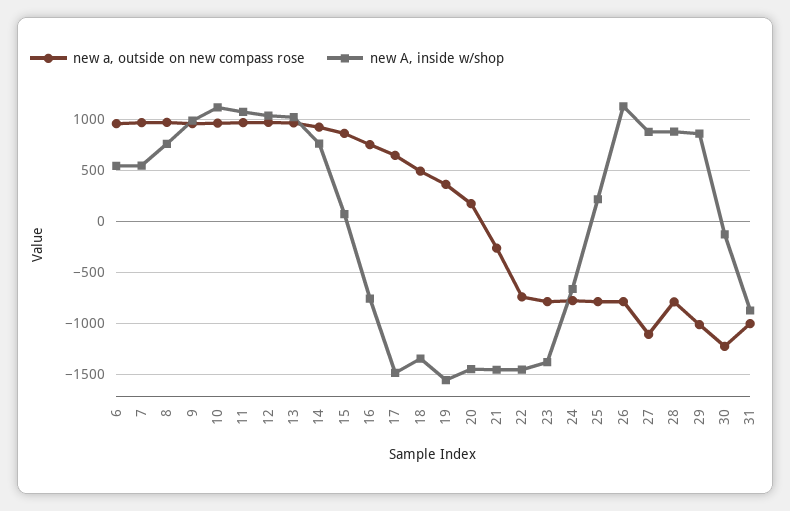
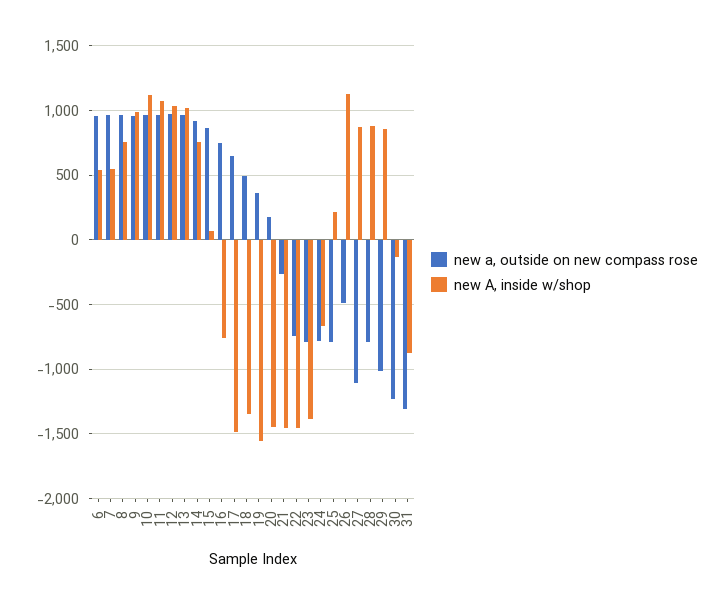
  {
    "new a, outside on new compass rose": {
      "6": 950,
      "7": 950,
      "8": 950,
      "9": 950,
      "10": 950,
      "11": 950,
      "12": 950,
      "13": 950,
      "14": 900,
      "15": 850,
      "16": 750,
      "17": 650,
      "18": 500,
      "19": 350,
      "20": 150,
      "21": -250,
      "22": -750,
      "23": -800,
      "24": -800,
      "25": -800,
-     "26": -800,
+     "26": -500,
      "27": -1100,
      "28": -800,
      "29": -1000,
      "30": -1250,
-     "31": -1000
+     "31": -1300
    },
    "new A, inside w/shop": {
      "6": 550,
      "7": 550,
      "8": 750,
      "9": 1000,
      "10": 1100,
      "11": 1050,
      "12": 1050,
      "13": 1000,
      "14": 750,
      "15": 50,
      "16": -750,
      "17": -1500,
      "18": -1350,
      "19": -1550,
      "20": -1450,
      "21": -1450,
      "22": -1450,
      "23": -1400,
      "24": -650,
      "25": 200,
      "26": 1150,
      "27": 900,
      "28": 900,
      "29": 850,
      "30": -150,
      "31": -900
    }
  }

